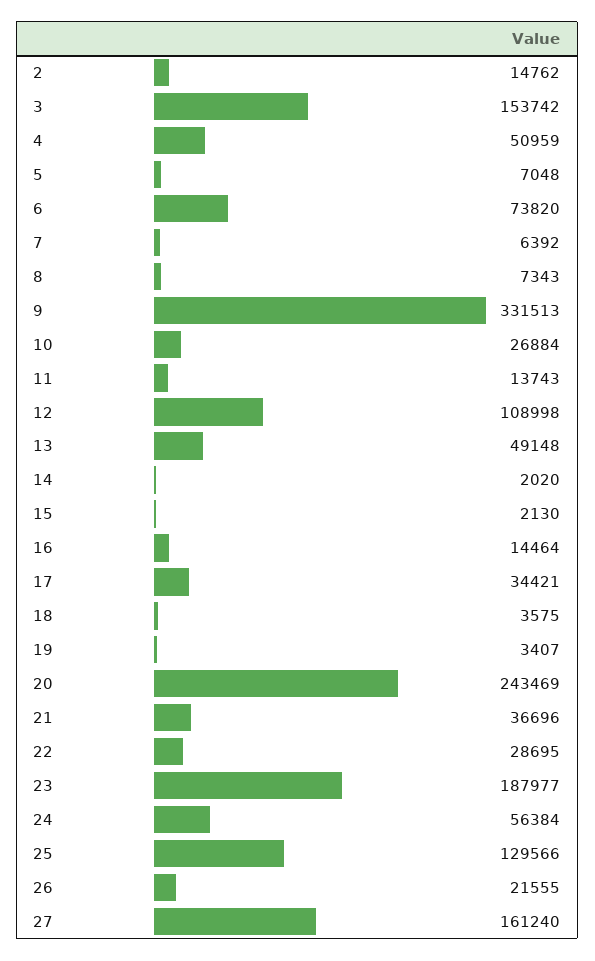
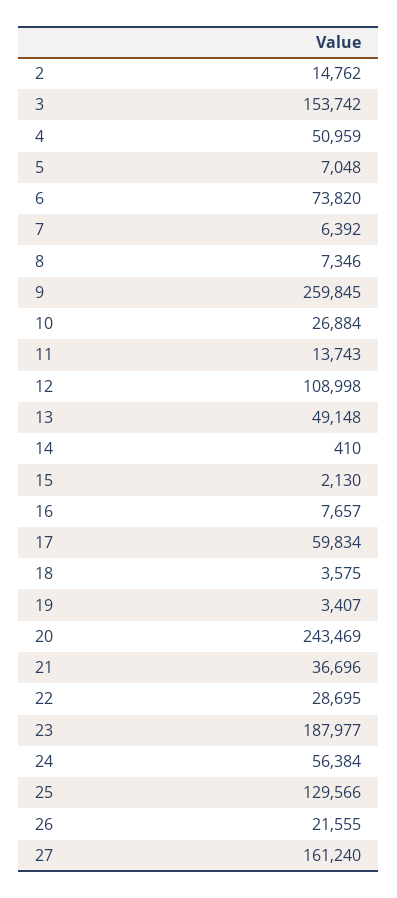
  {
    "2": 14762,
    "3": 153742,
    "4": 50959,
    "5": 7048,
    "6": 73820,
    "7": 6392,
-   "8": 7343,
+   "8": 7346,
-   "9": 331513,
+   "9": 259845,
    "10": 26884,
    "11": 13743,
    "12": 108998,
    "13": 49148,
-   "14": 2020,
+   "14": 410,
    "15": 2130,
-   "16": 14464,
+   "16": 7657,
-   "17": 34421,
+   "17": 59834,
    "18": 3575,
    "19": 3407,
    "20": 243469,
    "21": 36696,
    "22": 28695,
    "23": 187977,
    "24": 56384,
    "25": 129566,
    "26": 21555,
    "27": 161240
  }

